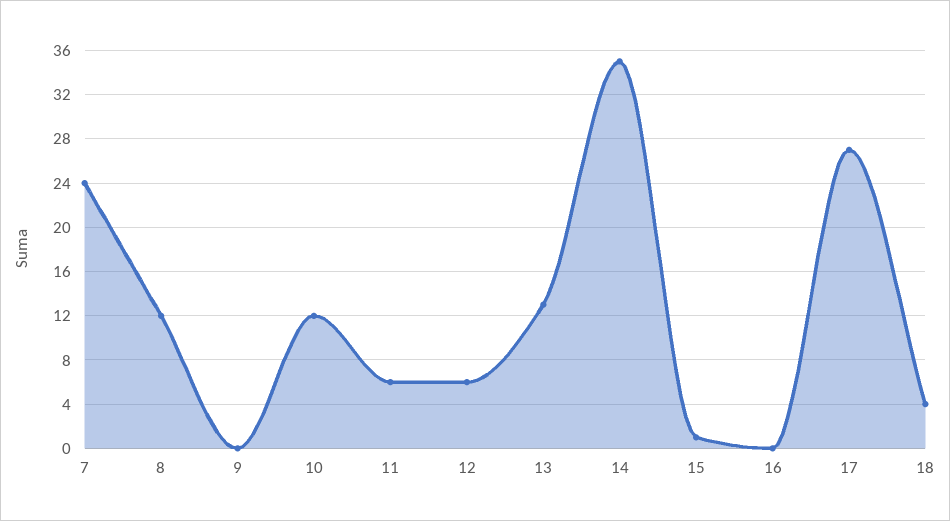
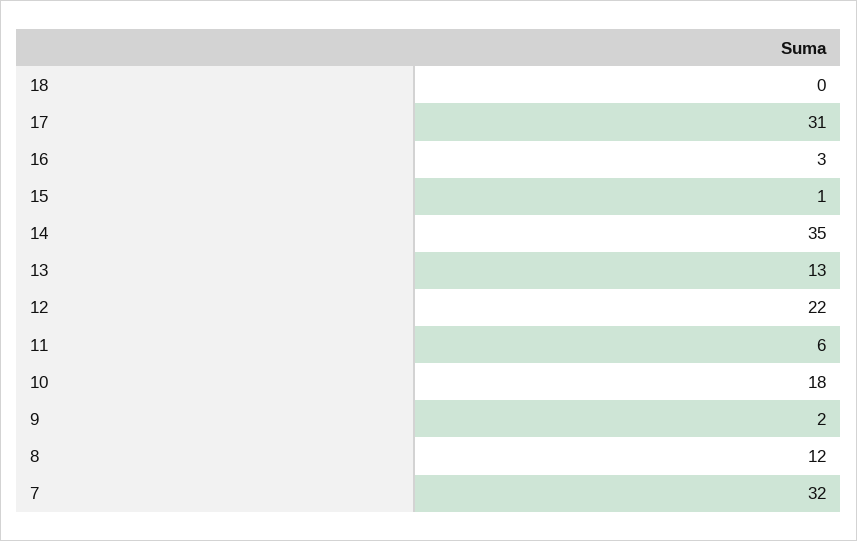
  {
-   "7": 24,
+   "7": 32,
    "8": 12,
-   "9": 0,
+   "9": 2,
-   "10": 12,
+   "10": 18,
    "11": 6,
-   "12": 6,
+   "12": 22,
    "13": 13,
    "14": 35,
    "15": 1,
-   "16": 0,
+   "16": 3,
-   "17": 27,
+   "17": 31,
-   "18": 4
+   "18": 0
  }

